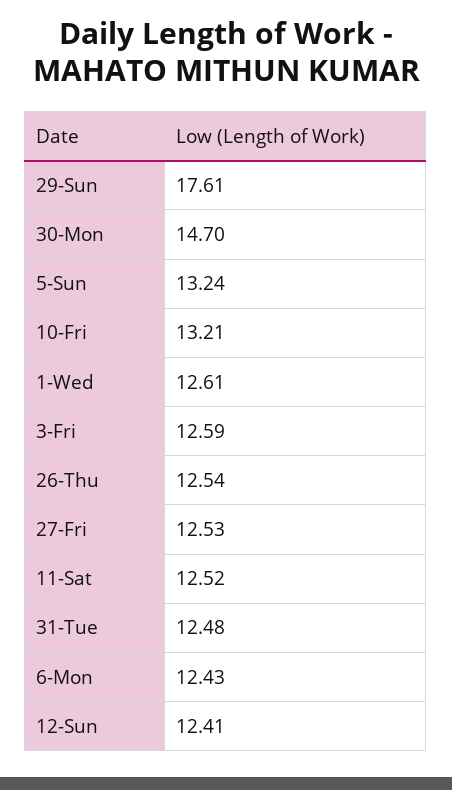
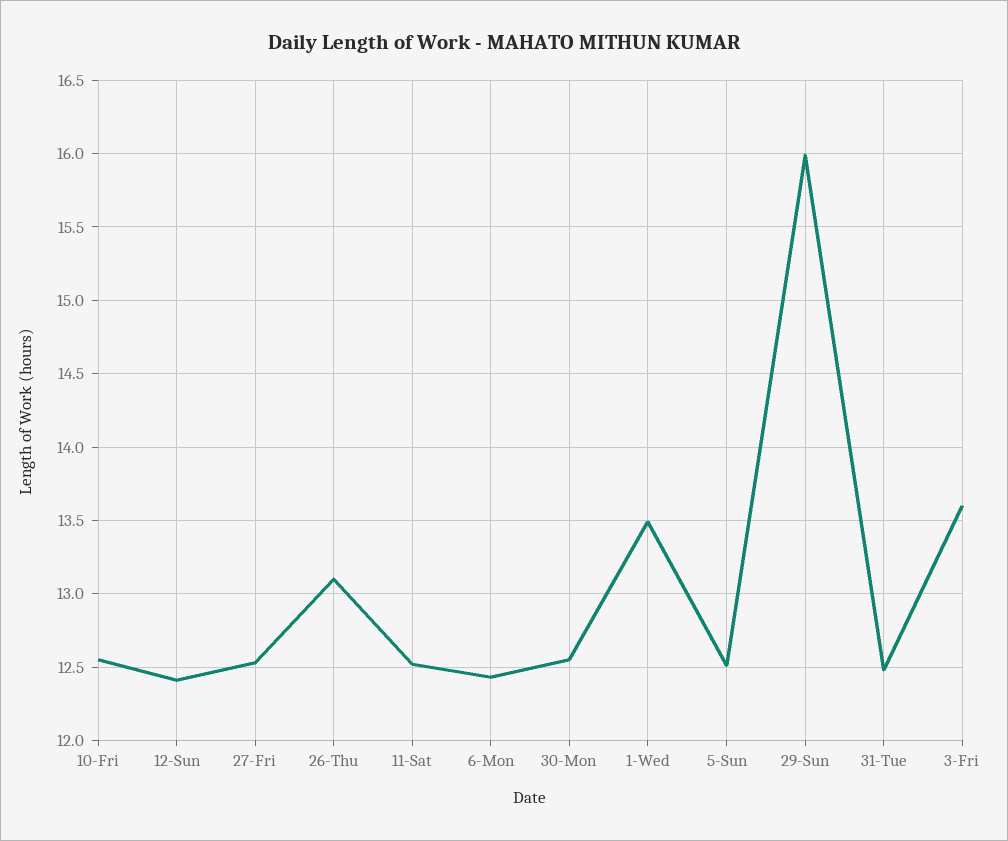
  {
-   "29-Sun": 17.61,
+   "29-Sun": 16,
-   "30-Mon": 14.7,
+   "30-Mon": 12.55,
-   "5-Sun": 13.24,
+   "5-Sun": 12.5,
-   "10-Fri": 13.21,
+   "10-Fri": 12.55,
-   "1-Wed": 12.61,
+   "1-Wed": 13.5,
-   "3-Fri": 12.59,
+   "3-Fri": 13.6,
-   "26-Thu": 12.54,
+   "26-Thu": 13.1,
    "27-Fri": 12.53,
    "11-Sat": 12.52,
    "31-Tue": 12.48,
    "6-Mon": 12.43,
    "12-Sun": 12.41
  }

